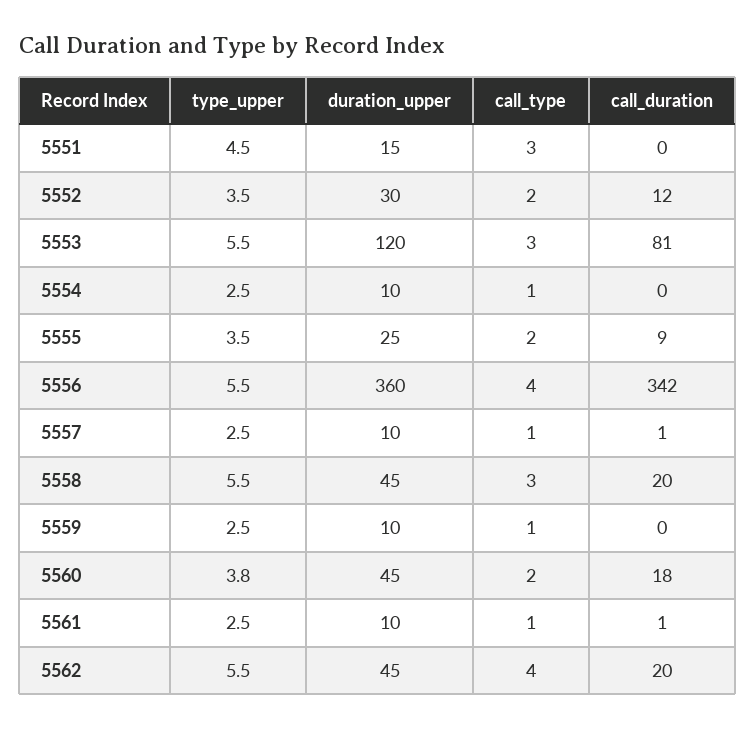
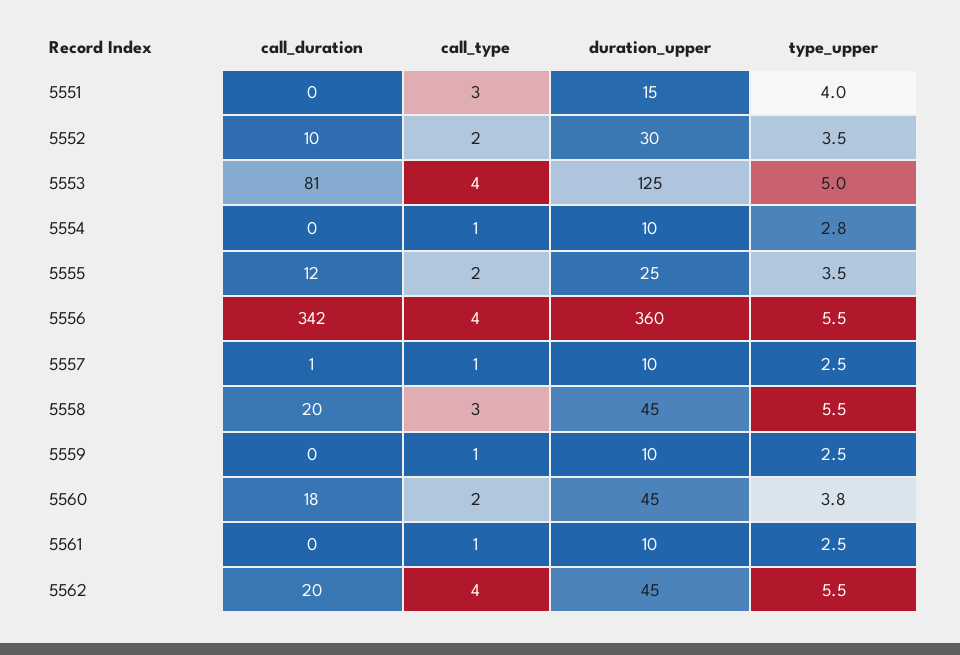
  {
    "type_upper": {
-     "5551": 4.5,
+     "5551": 4,
      "5552": 3.5,
-     "5553": 5.5,
+     "5553": 5,
-     "5554": 2.5,
+     "5554": 2.8,
      "5555": 3.5,
      "5556": 5.5,
      "5557": 2.5,
      "5558": 5.5,
      "5559": 2.5,
      "5560": 3.8,
      "5561": 2.5,
      "5562": 5.5
    },
    "duration_upper": {
      "5551": 15,
      "5552": 30,
-     "5553": 120,
+     "5553": 125,
      "5554": 10,
      "5555": 25,
      "5556": 360,
      "5557": 10,
      "5558": 45,
      "5559": 10,
      "5560": 45,
      "5561": 10,
      "5562": 45
    },
    "call_type": {
      "5551": 3,
      "5552": 2,
-     "5553": 3,
+     "5553": 4,
      "5554": 1,
      "5555": 2,
      "5556": 4,
      "5557": 1,
      "5558": 3,
      "5559": 1,
      "5560": 2,
      "5561": 1,
      "5562": 4
    },
    "call_duration": {
      "5551": 0,
-     "5552": 12,
+     "5552": 10,
      "5553": 81,
      "5554": 0,
-     "5555": 9,
+     "5555": 12,
      "5556": 342,
      "5557": 1,
      "5558": 20,
      "5559": 0,
      "5560": 18,
-     "5561": 1,
+     "5561": 0,
      "5562": 20
    }
  }

